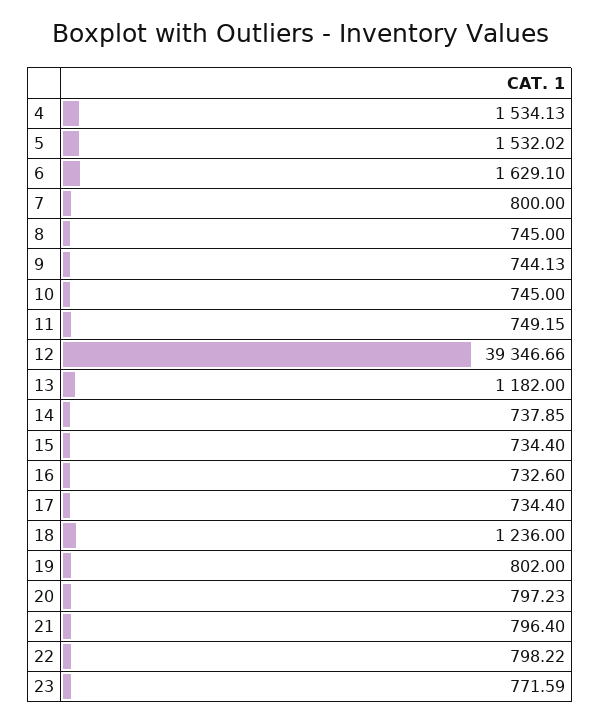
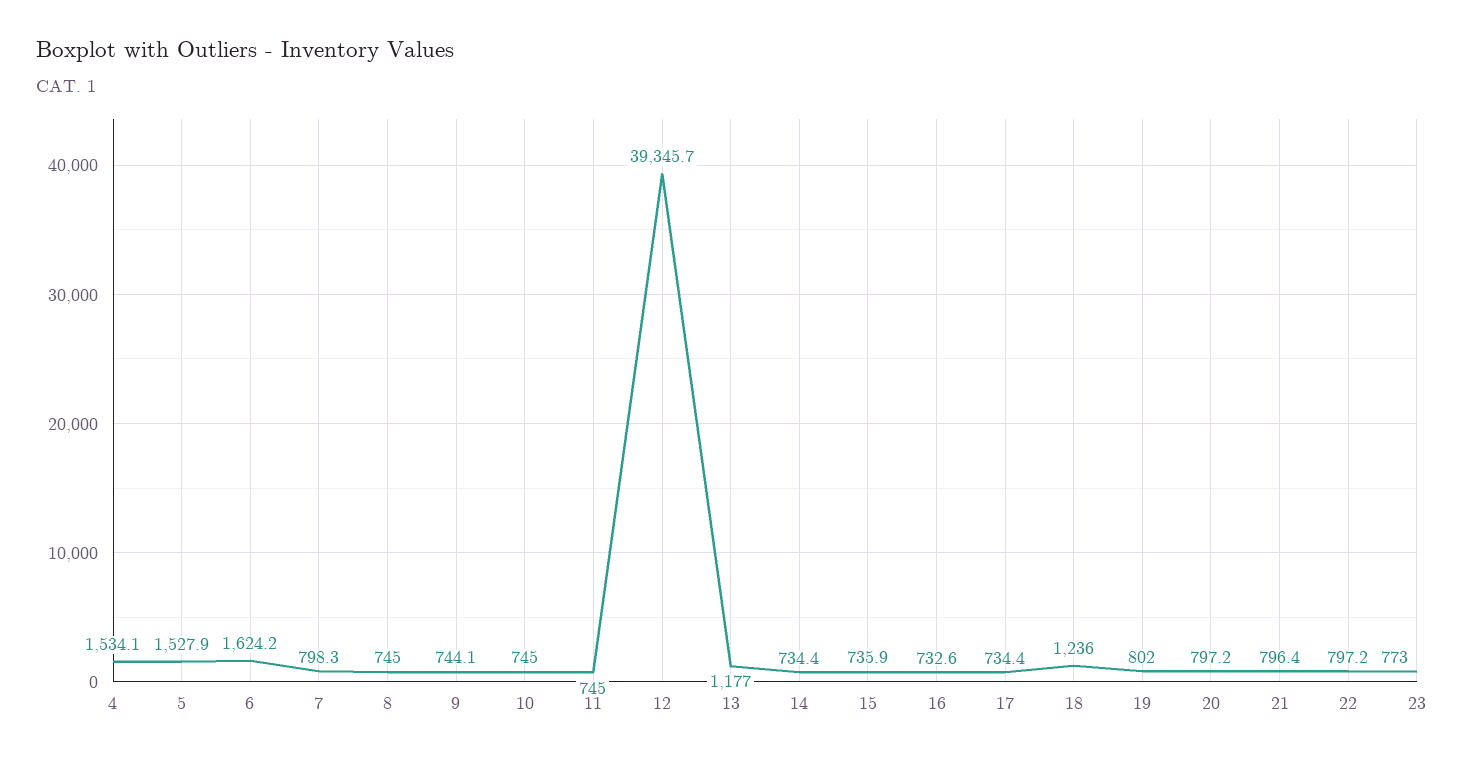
  {
    "4": 1534.13,
-   "5": 1532.02,
+   "5": 1527.9,
-   "6": 1629.1,
+   "6": 1624.2,
-   "7": 800,
+   "7": 798.3,
    "8": 745,
    "9": 744.13,
    "10": 745,
-   "11": 749.15,
+   "11": 745,
-   "12": 39346.66,
+   "12": 39345.7,
-   "13": 1182,
+   "13": 1177,
-   "14": 737.85,
+   "14": 734.4,
-   "15": 734.4,
+   "15": 735.9,
    "16": 732.6,
    "17": 734.4,
    "18": 1236,
    "19": 802,
    "20": 797.23,
    "21": 796.4,
-   "22": 798.22,
+   "22": 797.2,
-   "23": 771.59
+   "23": 773
  }

